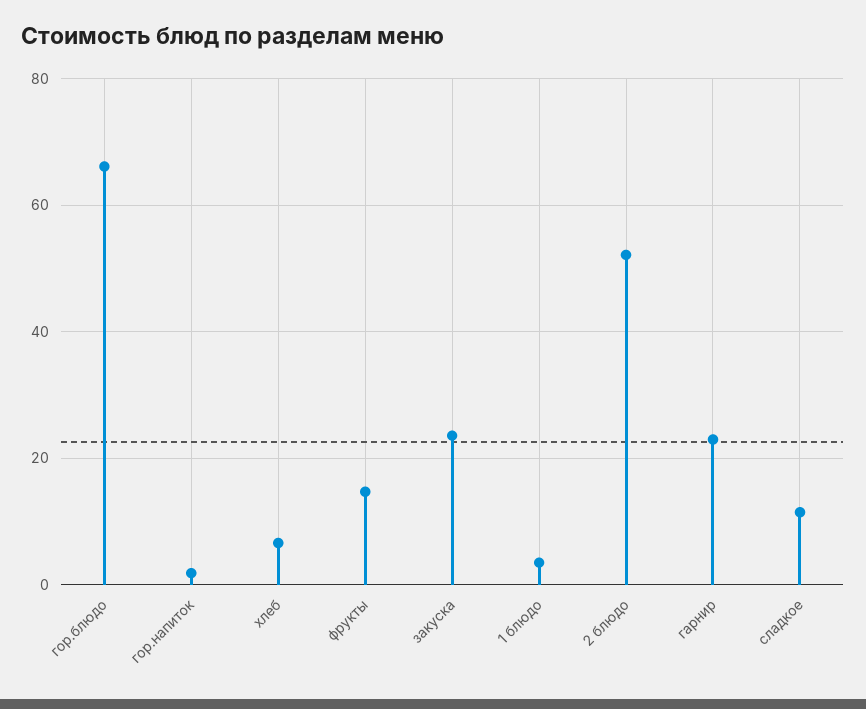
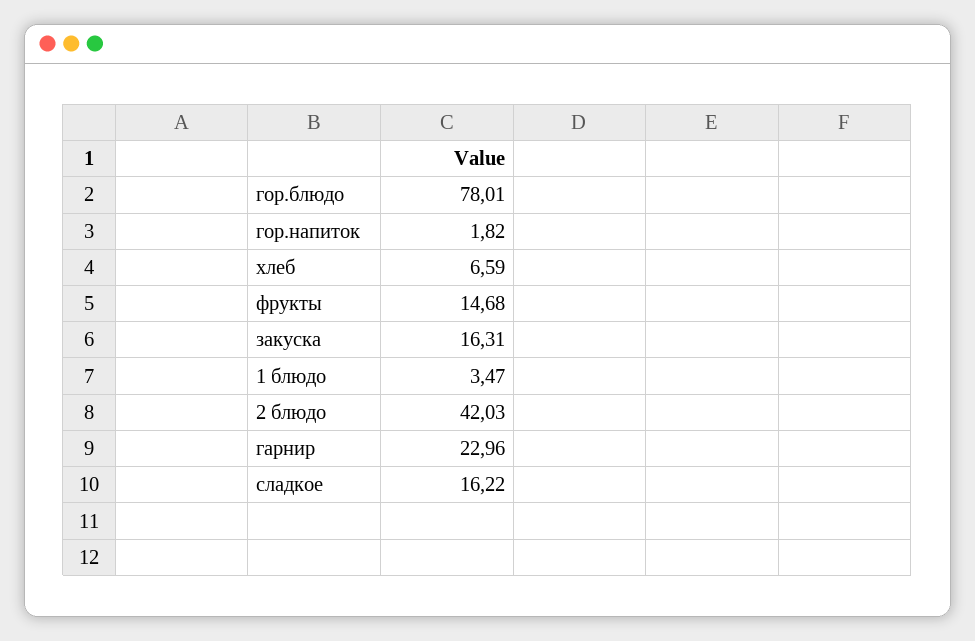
  {
-   "гор.блюдо": 66,
+   "гор.блюдо": 78.01,
    "гор.напиток": 1.82,
    "хлеб": 6.59,
    "фрукты": 14.68,
-   "закуска": 24,
+   "закуска": 16.31,
    "1 блюдо": 3.47,
-   "2 блюдо": 52,
+   "2 блюдо": 42.03,
    "гарнир": 22.96,
-   "сладкое": 12
+   "сладкое": 16.22
  }

